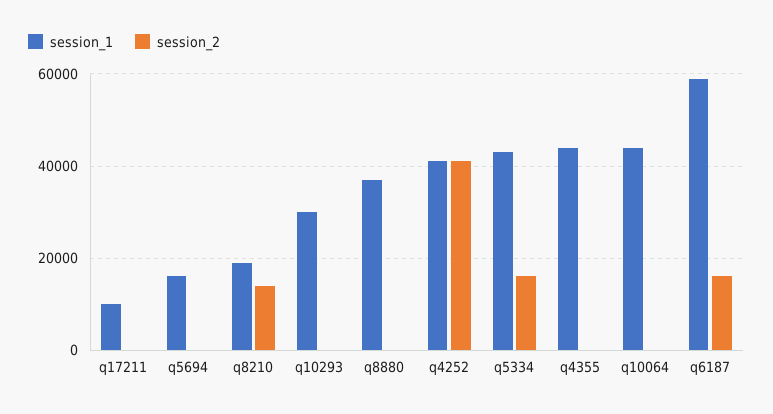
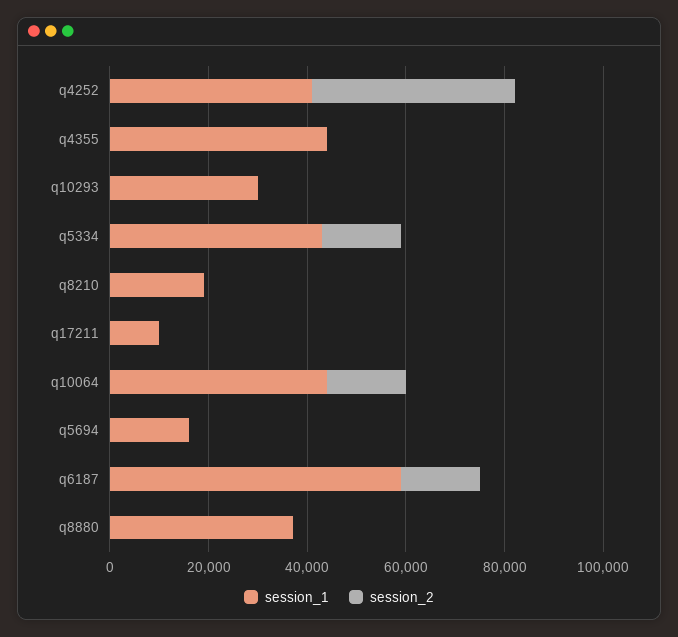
  {
    "session_1": {
      "q17211": 10000,
      "q5694": 16000,
      "q8210": 20000,
      "q10293": 30000,
      "q8880": 38000,
      "q4252": 42000,
      "q5334": 44000,
      "q4355": 44000,
      "q10064": 44000,
      "q6187": 60000
    },
    "session_2": {
      "q17211": 0,
      "q5694": 0,
-     "q8210": 14000,
+     "q8210": 0,
      "q10293": 0,
      "q8880": 0,
      "q4252": 42000,
      "q5334": 16000,
      "q4355": 0,
-     "q10064": 0,
+     "q10064": 15000,
      "q6187": 16000
    }
  }

